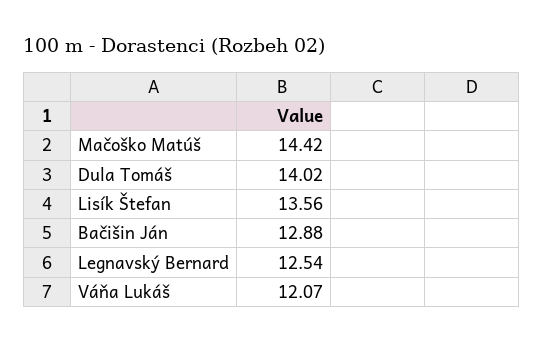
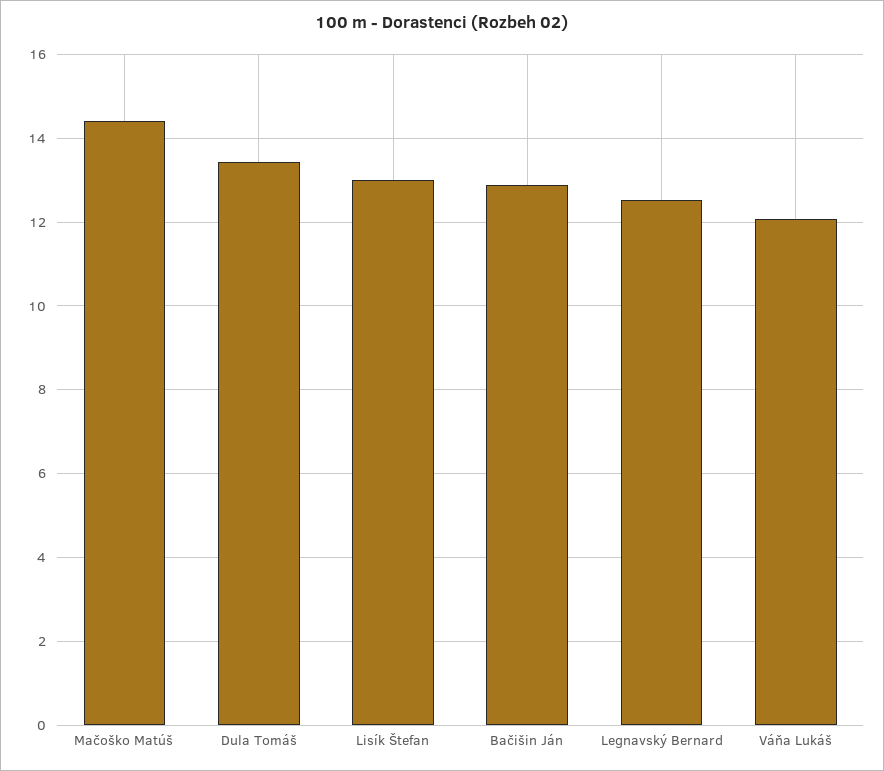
  {
    "Mačoško Matúš": 14.42,
-   "Dula Tomáš": 14.02,
+   "Dula Tomáš": 13.4,
-   "Lisík Štefan": 13.56,
+   "Lisík Štefan": 13,
    "Bačišin Ján": 12.88,
    "Legnavský Bernard": 12.54,
    "Váňa Lukáš": 12.07
  }

